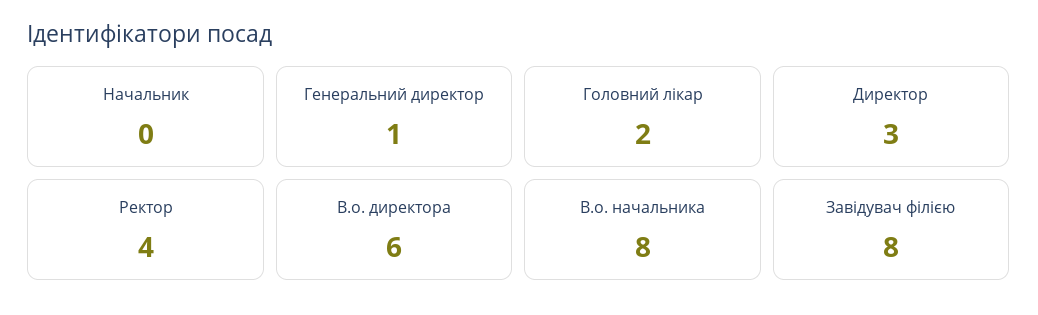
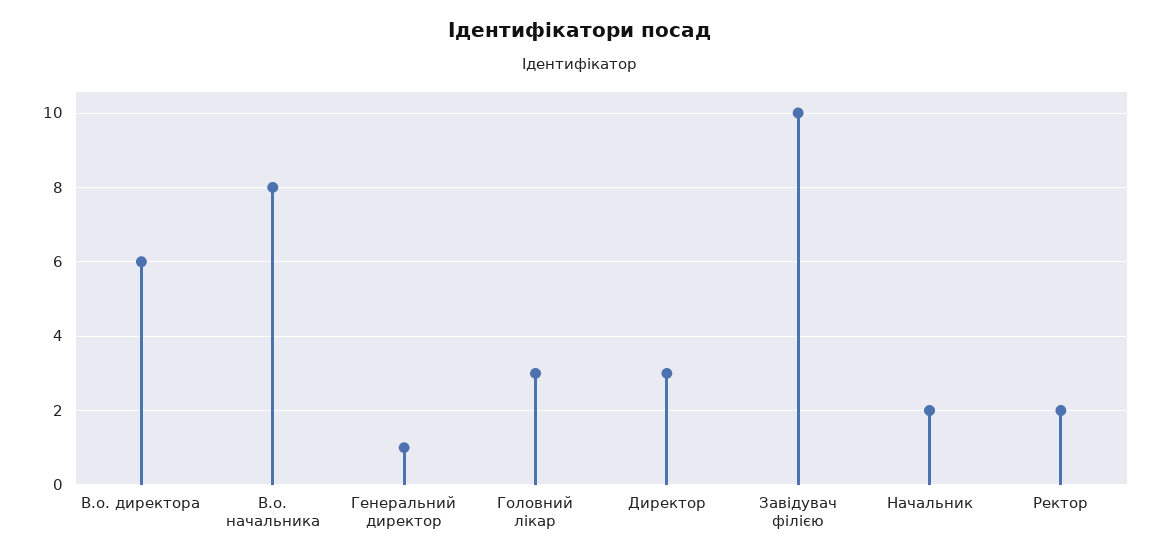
  {
-   "Начальник": 0,
+   "Начальник": 2,
    "Генеральний директор": 1,
-   "Головний лікар": 2,
+   "Головний лікар": 3,
    "Директор": 3,
-   "Ректор": 4,
+   "Ректор": 2,
    "В.о. директора": 6,
    "В.о. начальника": 8,
-   "Завідувач філією": 8
+   "Завідувач філією": 10
  }

